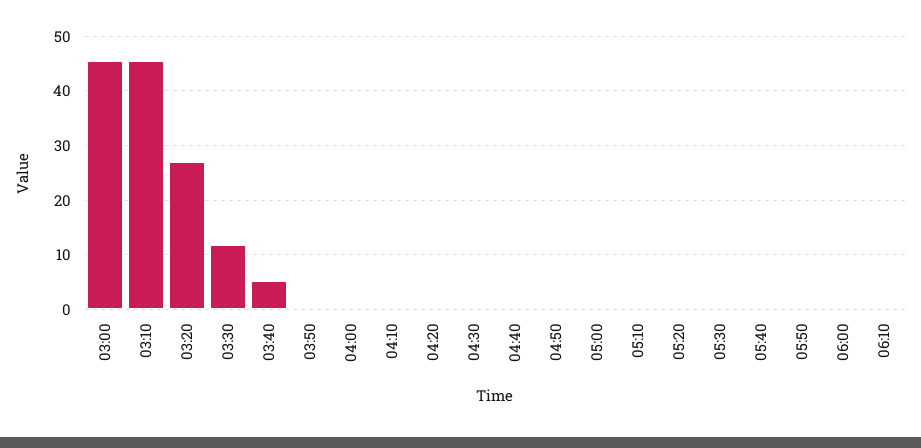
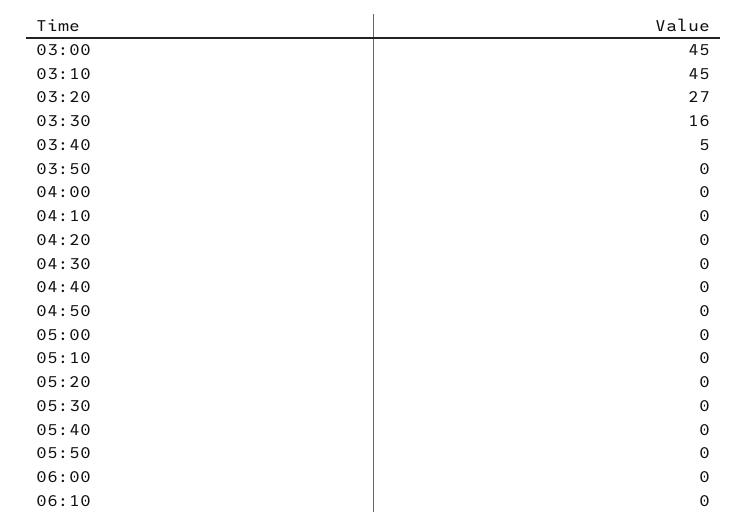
  {
    "03:00": 45,
    "03:10": 45,
    "03:20": 27,
-   "03:30": 12,
+   "03:30": 16,
    "03:40": 5,
    "03:50": 0,
    "04:00": 0,
    "04:10": 0,
    "04:20": 0,
    "04:30": 0,
    "04:40": 0,
    "04:50": 0,
    "05:00": 0,
    "05:10": 0,
    "05:20": 0,
    "05:30": 0,
    "05:40": 0,
    "05:50": 0,
    "06:00": 0,
    "06:10": 0
  }

